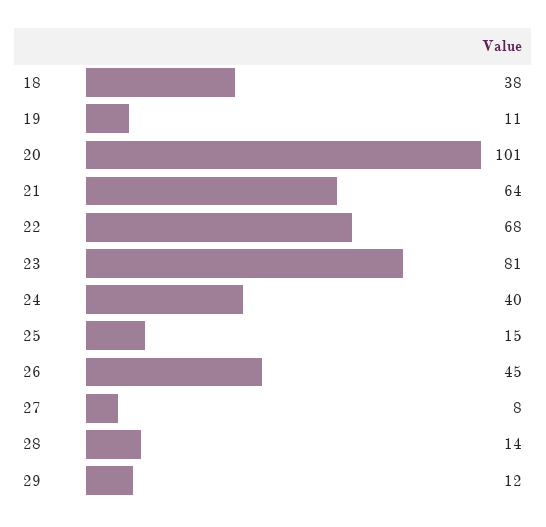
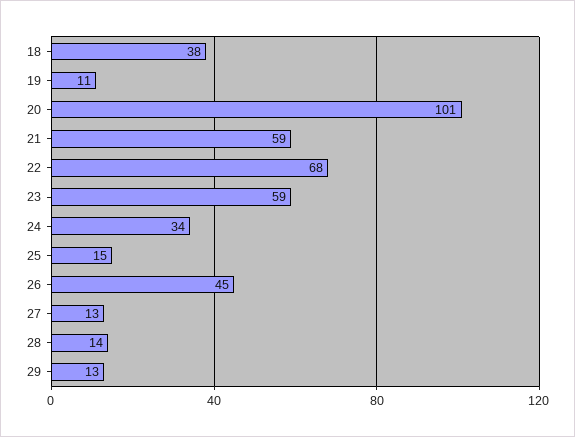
  {
    "18": 38,
    "19": 11,
    "20": 101,
-   "21": 64,
+   "21": 59,
    "22": 68,
-   "23": 81,
+   "23": 59,
-   "24": 40,
+   "24": 34,
    "25": 15,
    "26": 45,
-   "27": 8,
+   "27": 13,
    "28": 14,
-   "29": 12
+   "29": 13
  }

